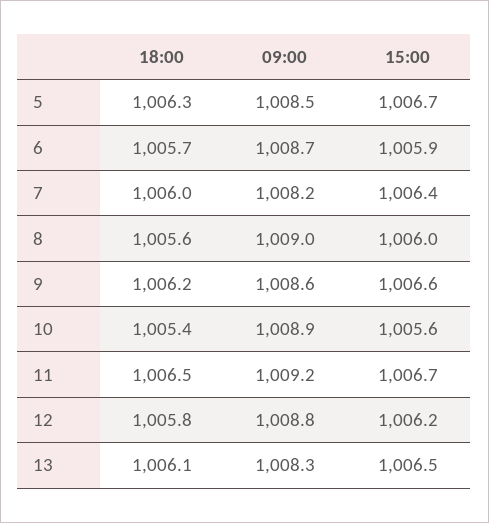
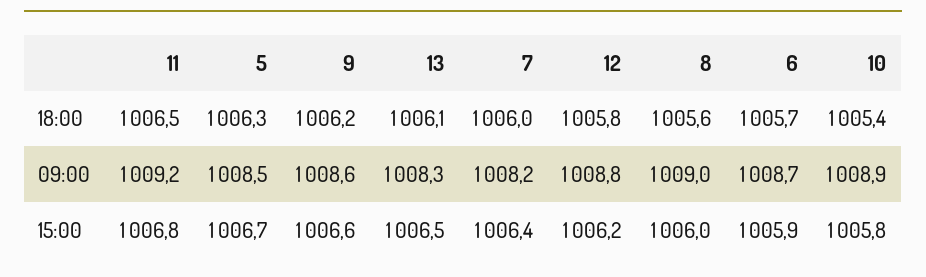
  {
    "18:00": {
      "5": 1006.3,
      "6": 1005.7,
      "7": 1006,
      "8": 1005.6,
      "9": 1006.2,
      "10": 1005.4,
      "11": 1006.5,
      "12": 1005.8,
      "13": 1006.1
    },
    "09:00": {
      "5": 1008.5,
      "6": 1008.7,
      "7": 1008.2,
      "8": 1009,
      "9": 1008.6,
      "10": 1008.9,
      "11": 1009.2,
      "12": 1008.8,
      "13": 1008.3
    },
    "15:00": {
      "5": 1006.7,
      "6": 1005.9,
      "7": 1006.4,
      "8": 1006,
      "9": 1006.6,
-     "10": 1005.6,
+     "10": 1005.8,
-     "11": 1006.7,
+     "11": 1006.8,
      "12": 1006.2,
      "13": 1006.5
    }
  }

